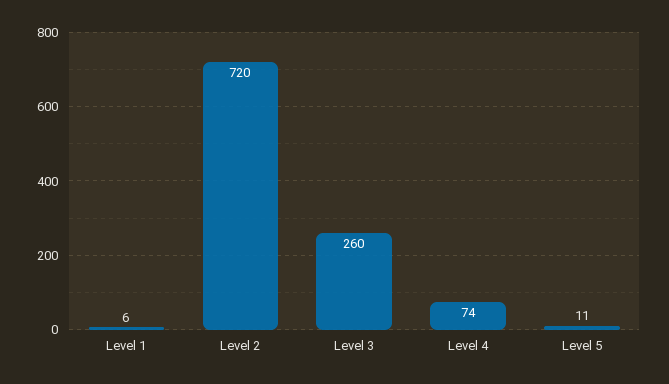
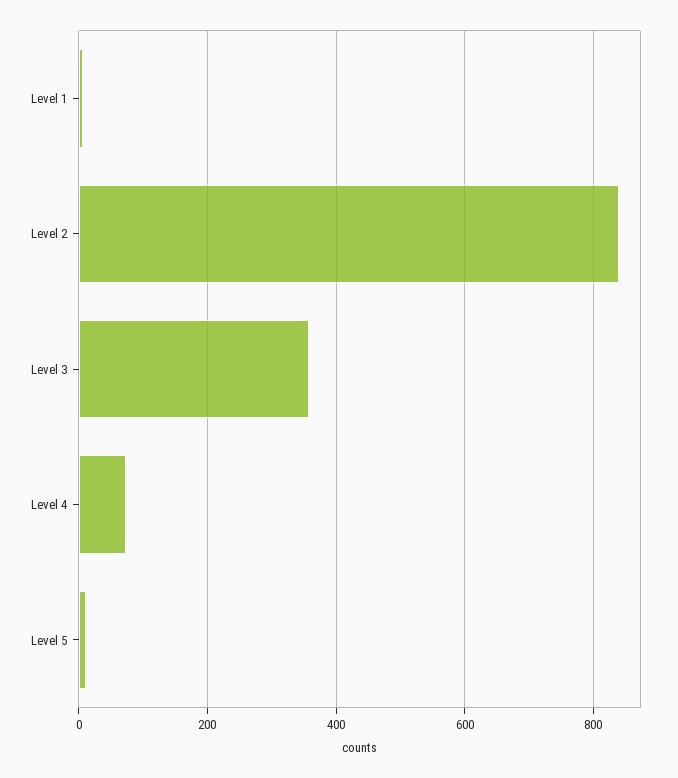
  {
    "Level 1": 6,
-   "Level 2": 720,
+   "Level 2": 840,
-   "Level 3": 260,
+   "Level 3": 360,
    "Level 4": 74,
    "Level 5": 11
  }

